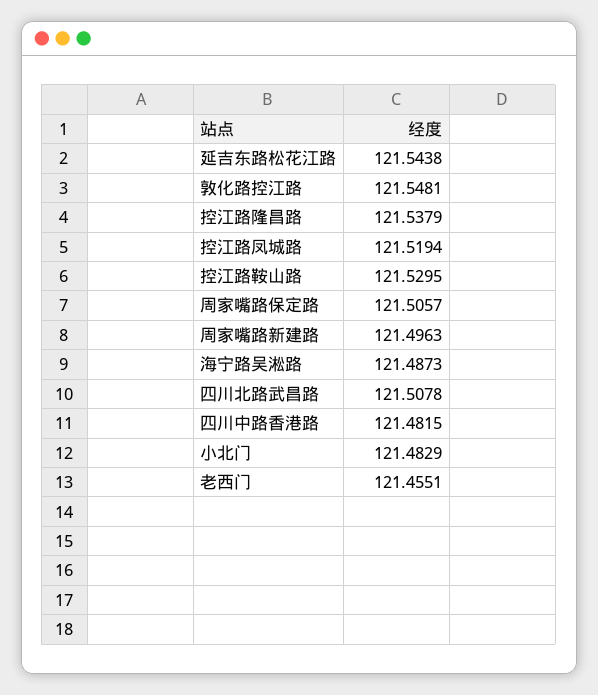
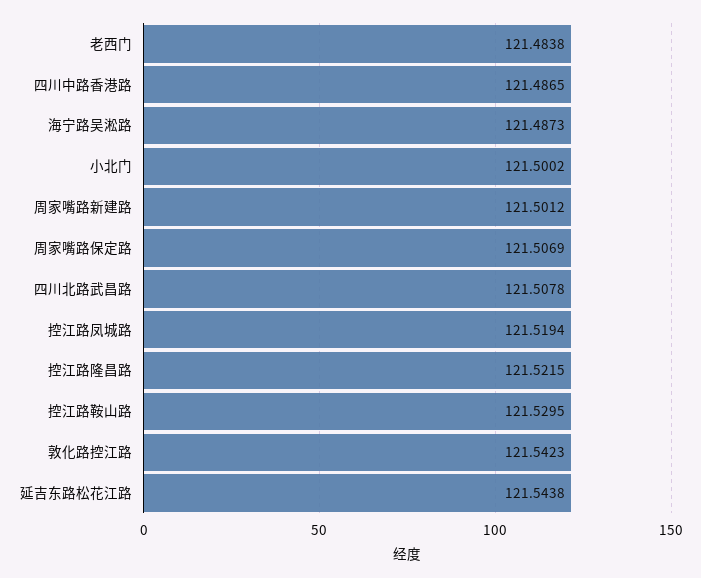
  {
    "延吉东路松花江路": 121.5438,
-   "敦化路控江路": 121.5481,
+   "敦化路控江路": 121.5423,
-   "控江路隆昌路": 121.5379,
+   "控江路隆昌路": 121.5215,
    "控江路凤城路": 121.5194,
    "控江路鞍山路": 121.5295,
-   "周家嘴路保定路": 121.5057,
+   "周家嘴路保定路": 121.5069,
-   "周家嘴路新建路": 121.4963,
+   "周家嘴路新建路": 121.5012,
    "海宁路吴淞路": 121.4873,
    "四川北路武昌路": 121.5078,
-   "四川中路香港路": 121.4815,
+   "四川中路香港路": 121.4865,
-   "小北门": 121.4829,
+   "小北门": 121.5002,
-   "老西门": 121.4551
+   "老西门": 121.4838
  }

